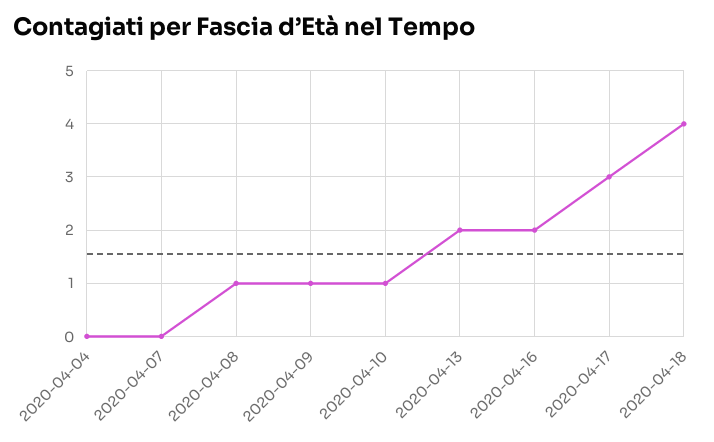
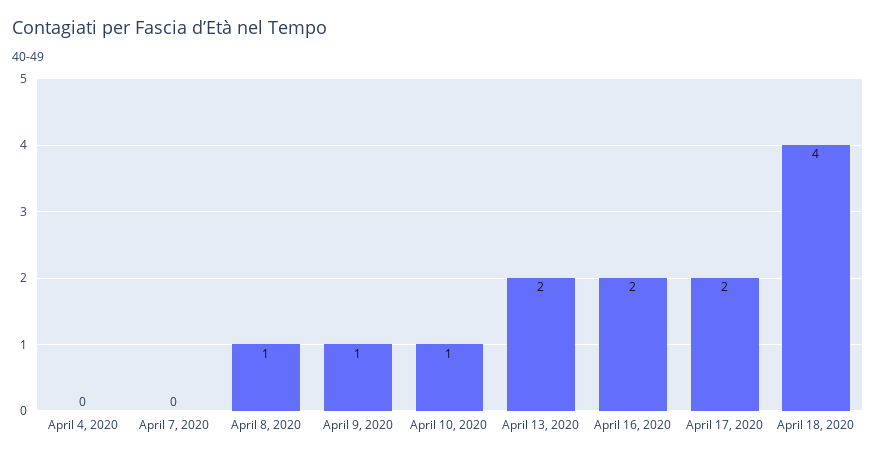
  {
    "2020-04-04": 0,
    "2020-04-07": 0,
    "2020-04-08": 1,
    "2020-04-09": 1,
    "2020-04-10": 1,
    "2020-04-13": 2,
    "2020-04-16": 2,
-   "2020-04-17": 3,
+   "2020-04-17": 2,
    "2020-04-18": 4
  }

